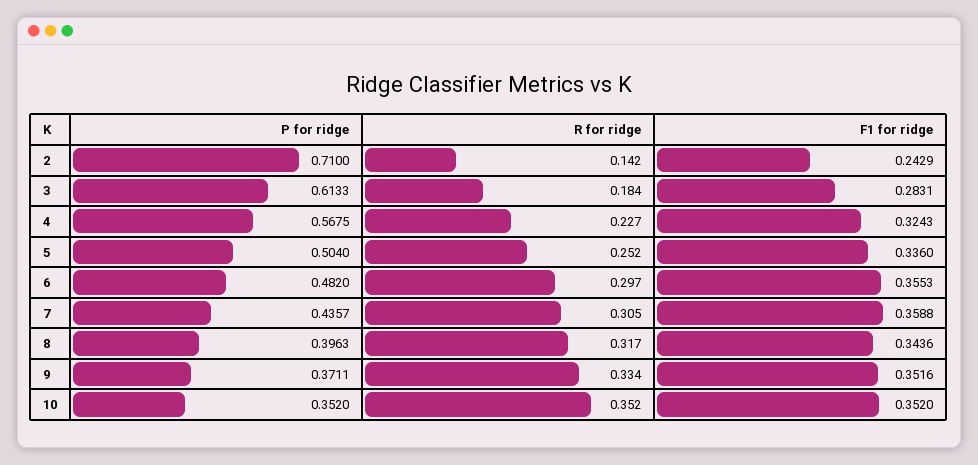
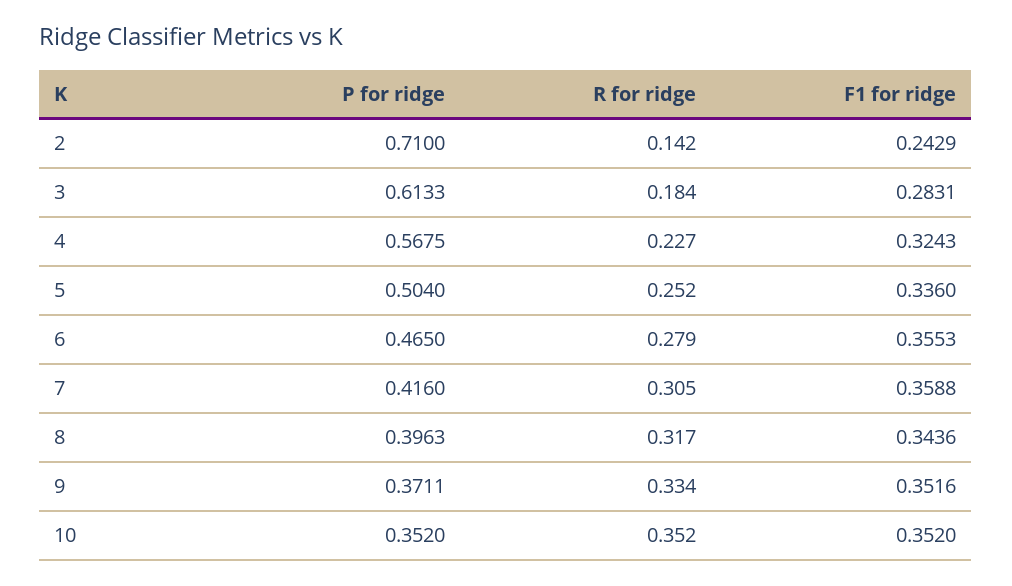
  {
    "P for ridge": {
      "2": 0.71,
      "3": 0.6133,
      "4": 0.5675,
      "5": 0.504,
-     "6": 0.482,
+     "6": 0.465,
-     "7": 0.4357,
+     "7": 0.416,
      "8": 0.3963,
      "9": 0.3711,
      "10": 0.352
    },
    "R for ridge": {
      "2": 0.142,
      "3": 0.184,
      "4": 0.227,
      "5": 0.252,
-     "6": 0.297,
+     "6": 0.279,
      "7": 0.305,
      "8": 0.317,
      "9": 0.334,
      "10": 0.352
    },
    "F1 for ridge": {
      "2": 0.2429,
      "3": 0.2831,
      "4": 0.3243,
      "5": 0.336,
      "6": 0.3553,
      "7": 0.3588,
      "8": 0.3436,
      "9": 0.3516,
      "10": 0.352
    }
  }

